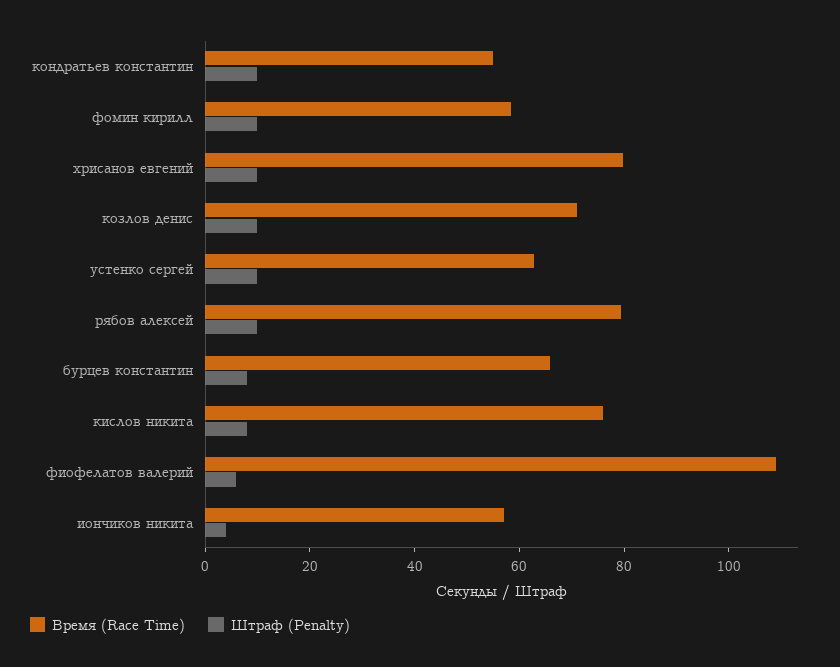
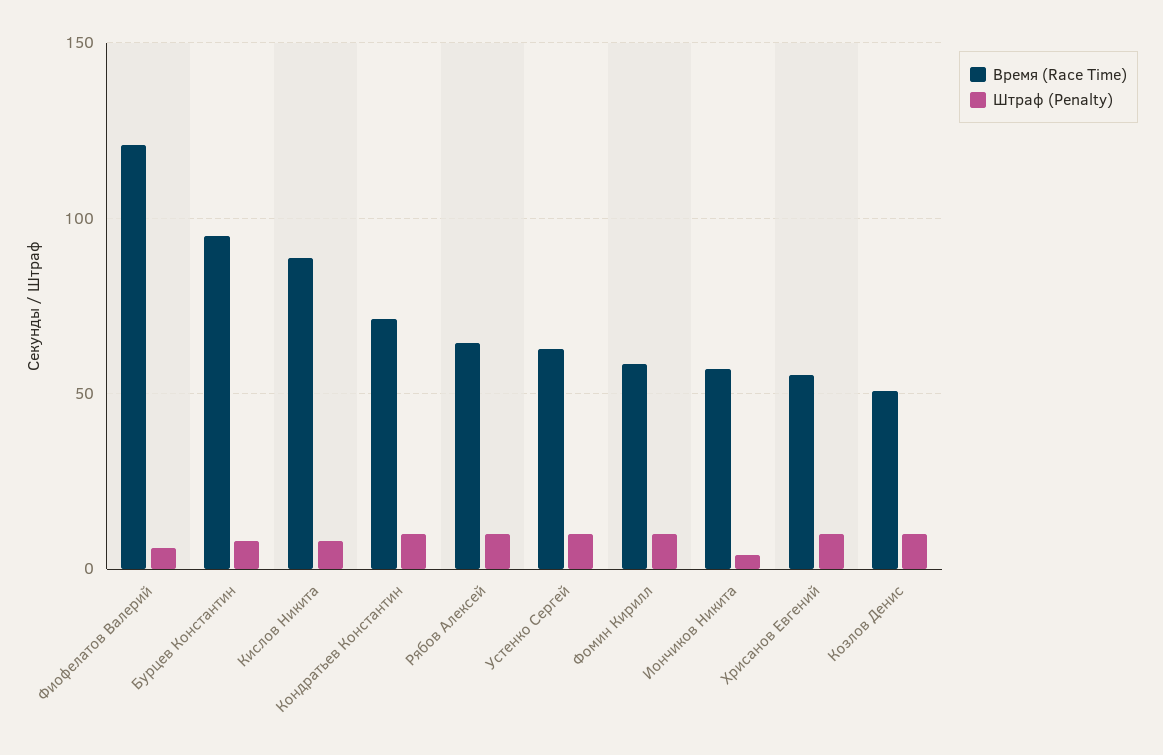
  {
    "Время (Race Time)": {
-     "кондратьев константин": 55,
+     "кондратьев константин": 70,
      "фомин кирилл": 60,
-     "хрисанов евгений": 80,
+     "хрисанов евгений": 55,
-     "козлов денис": 70,
+     "козлов денис": 50,
      "устенко сергей": 65,
-     "рябов алексей": 80,
+     "рябов алексей": 65,
-     "бурцев константин": 65,
+     "бурцев константин": 95,
-     "кислов никита": 75,
+     "кислов никита": 90,
-     "фиофелатов валерий": 110,
+     "фиофелатов валерий": 120,
      "иончиков никита": 55
    },
    "Штраф (Penalty)": {
      "кондратьев константин": 10,
      "фомин кирилл": 10,
      "хрисанов евгений": 10,
      "козлов денис": 10,
      "устенко сергей": 10,
      "рябов алексей": 10,
      "бурцев константин": 10,
      "кислов никита": 10,
      "фиофелатов валерий": 5,
      "иончиков никита": 5
    }
  }

